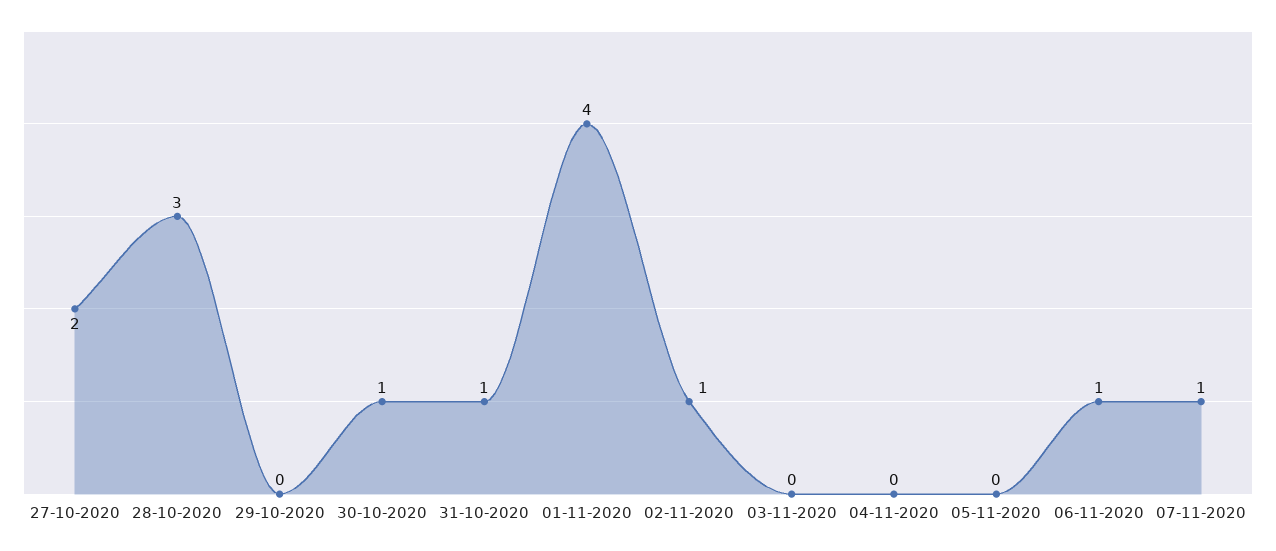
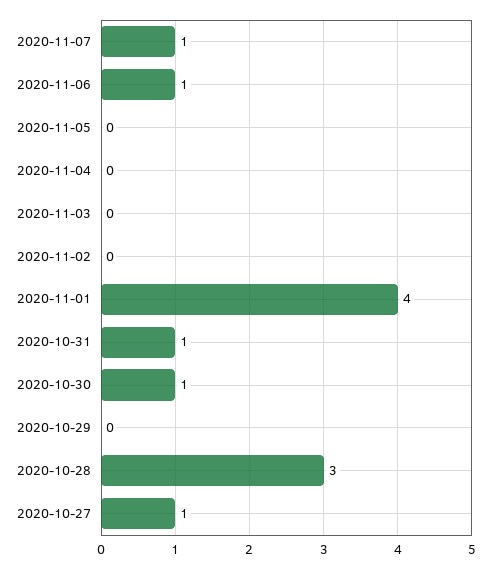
  {
-   "27-10-2020": 2,
+   "27-10-2020": 1,
    "28-10-2020": 3,
    "29-10-2020": 0,
    "30-10-2020": 1,
    "31-10-2020": 1,
    "01-11-2020": 4,
-   "02-11-2020": 1,
+   "02-11-2020": 0,
    "03-11-2020": 0,
    "04-11-2020": 0,
    "05-11-2020": 0,
    "06-11-2020": 1,
    "07-11-2020": 1
  }

